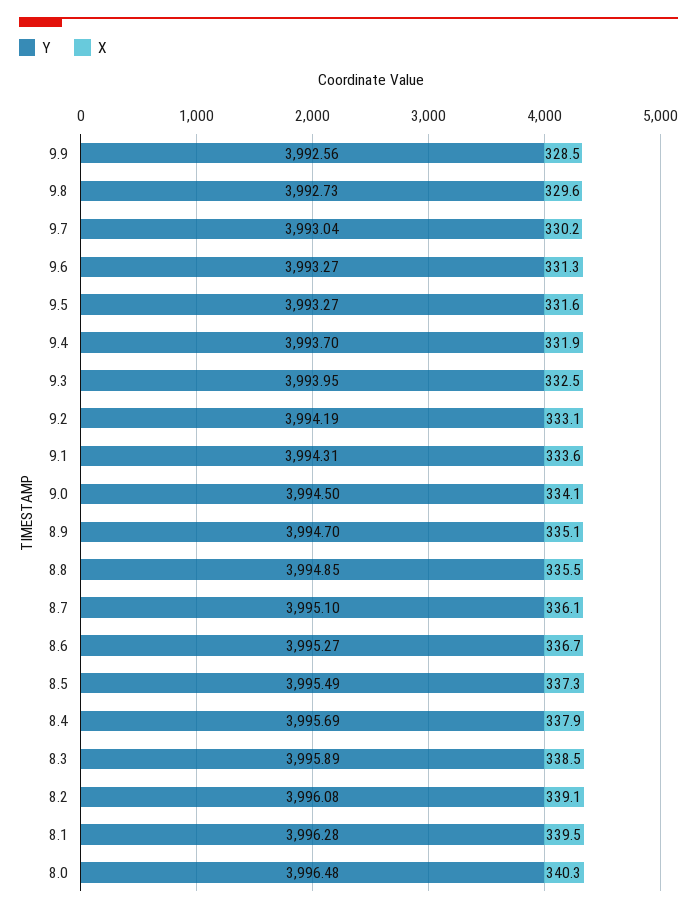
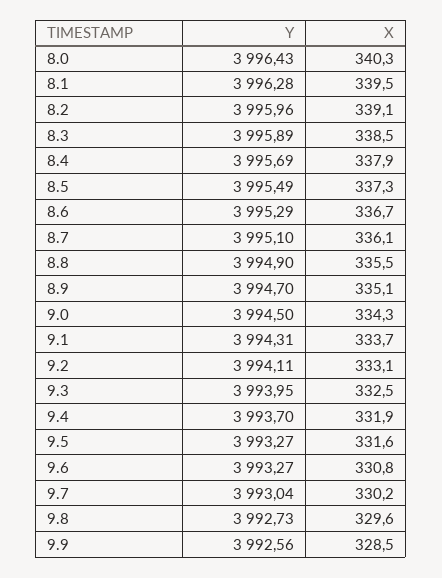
  {
    "Y": {
      "9.9": 3992.56,
      "9.8": 3992.73,
      "9.7": 3993.04,
      "9.6": 3993.27,
      "9.5": 3993.27,
      "9.4": 3993.7,
      "9.3": 3993.95,
-     "9.2": 3994.19,
+     "9.2": 3994.11,
      "9.1": 3994.31,
      "9.0": 3994.5,
      "8.9": 3994.7,
-     "8.8": 3994.85,
+     "8.8": 3994.9,
      "8.7": 3995.1,
-     "8.6": 3995.27,
+     "8.6": 3995.29,
      "8.5": 3995.49,
      "8.4": 3995.69,
      "8.3": 3995.89,
-     "8.2": 3996.08,
+     "8.2": 3995.96,
      "8.1": 3996.28,
-     "8.0": 3996.48
+     "8.0": 3996.43
    },
    "X": {
      "9.9": 328.5,
      "9.8": 329.6,
      "9.7": 330.2,
-     "9.6": 331.3,
+     "9.6": 330.8,
      "9.5": 331.6,
      "9.4": 331.9,
      "9.3": 332.5,
      "9.2": 333.1,
-     "9.1": 333.6,
+     "9.1": 333.7,
-     "9.0": 334.1,
+     "9.0": 334.3,
      "8.9": 335.1,
      "8.8": 335.5,
      "8.7": 336.1,
      "8.6": 336.7,
      "8.5": 337.3,
      "8.4": 337.9,
      "8.3": 338.5,
      "8.2": 339.1,
      "8.1": 339.5,
      "8.0": 340.3
    }
  }

